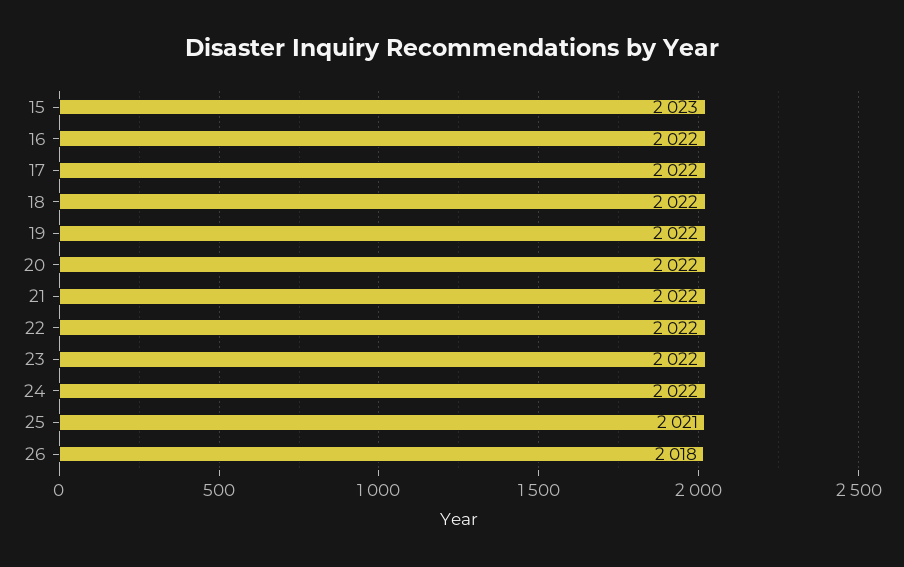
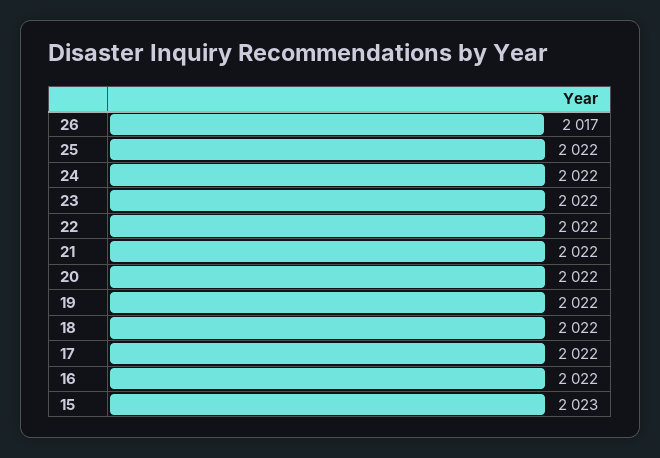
  {
    "15": 2023,
    "16": 2022,
    "17": 2022,
    "18": 2022,
    "19": 2022,
    "20": 2022,
    "21": 2022,
    "22": 2022,
    "23": 2022,
    "24": 2022,
-   "25": 2021,
+   "25": 2022,
-   "26": 2018
+   "26": 2017
  }

